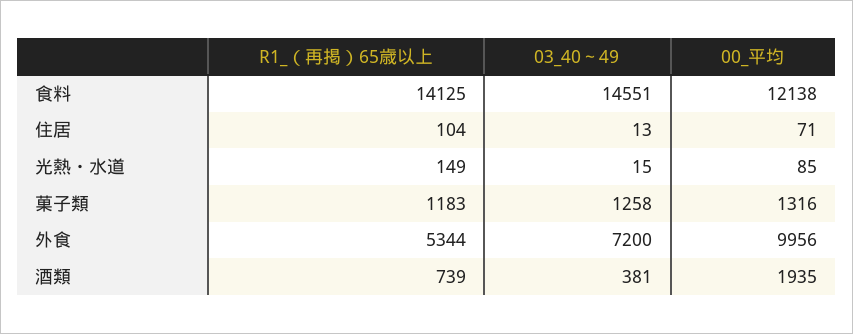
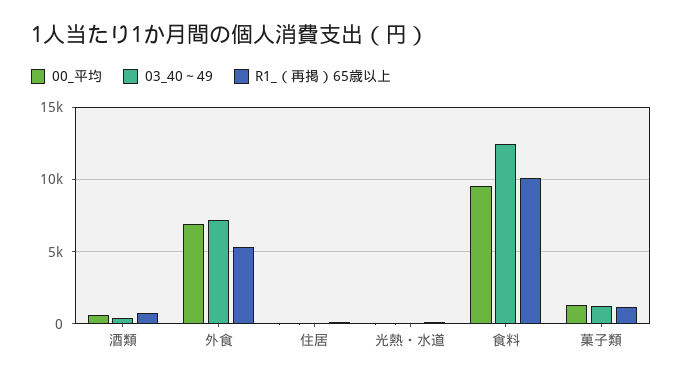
  {
    "R1_（再掲）65歳以上": {
-     "食料": 14125,
+     "食料": 10000,
      "住居": 104,
      "光熱・水道": 149,
      "菓子類": 1183,
      "外食": 5344,
      "酒類": 739
    },
    "03_40～49": {
-     "食料": 14551,
+     "食料": 12500,
      "住居": 13,
      "光熱・水道": 15,
      "菓子類": 1258,
      "外食": 7200,
      "酒類": 381
    },
    "00_平均": {
-     "食料": 12138,
+     "食料": 9500,
      "住居": 71,
      "光熱・水道": 85,
      "菓子類": 1316,
-     "外食": 9956,
+     "外食": 7000,
-     "酒類": 1935
+     "酒類": 500
    }
  }

